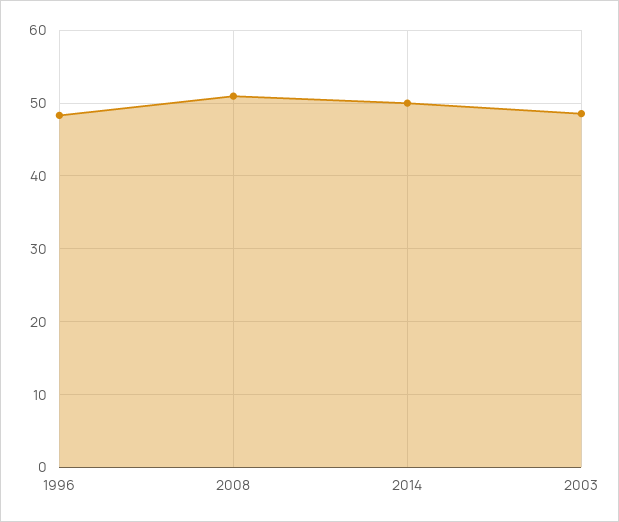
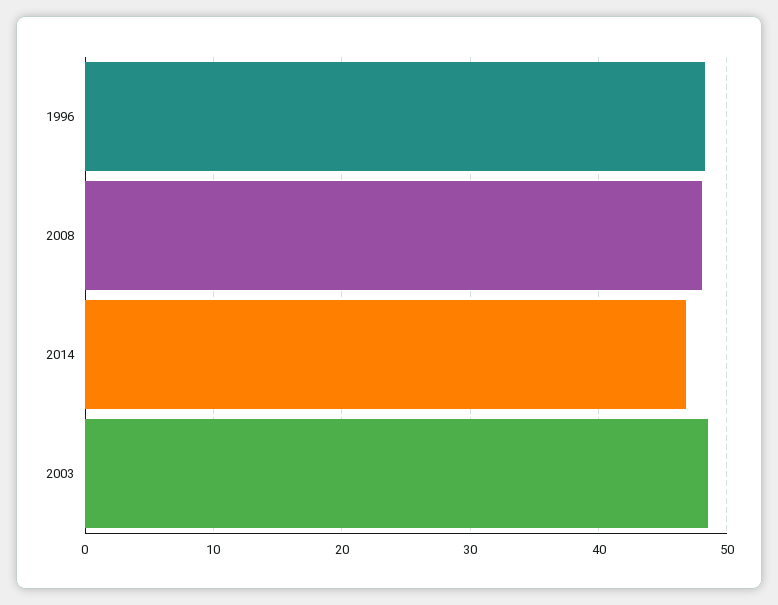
  {
    "1996": 48,
-   "2008": 51,
+   "2008": 48,
-   "2014": 50,
+   "2014": 47,
    "2003": 49
  }

